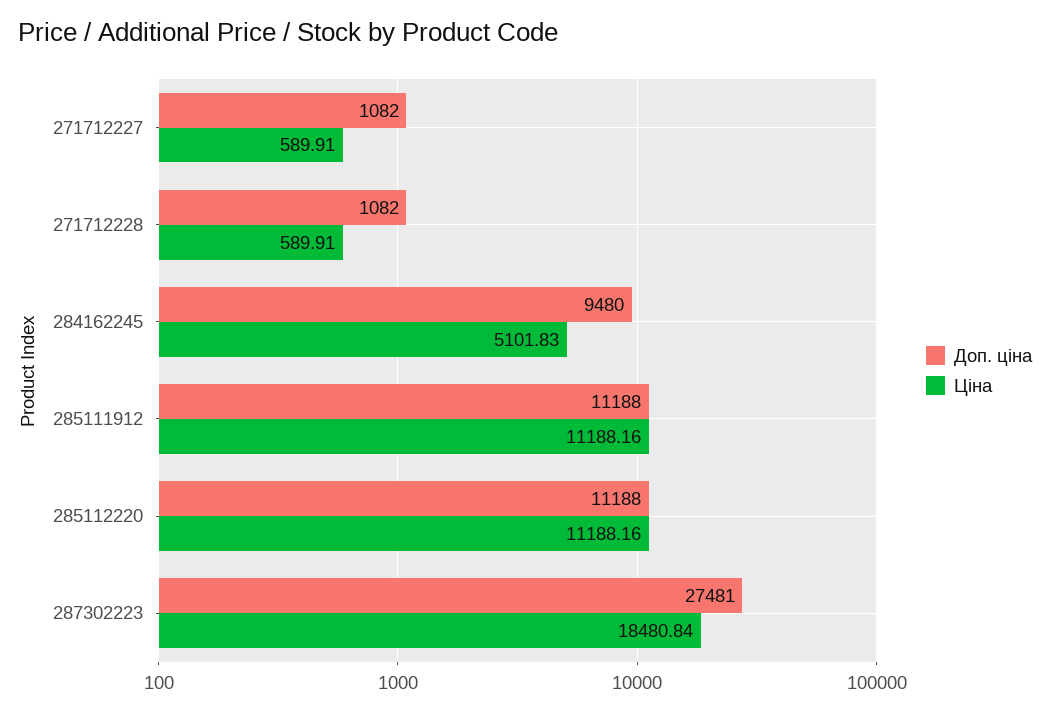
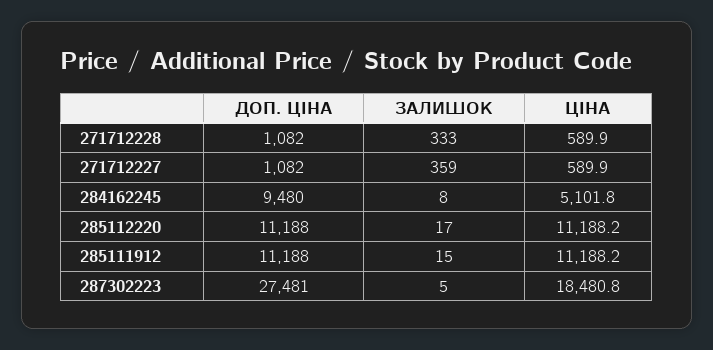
  {
    "Доп. ціна": {
      "271712227": 1082,
      "271712228": 1082,
      "284162245": 9480,
      "285111912": 11188,
      "285112220": 11188,
      "287302223": 27481
    },
    "Ціна": {
      "271712227": 589.91,
      "271712228": 589.91,
      "284162245": 5101.83,
      "285111912": 11188.16,
      "285112220": 11188.16,
      "287302223": 18480.84
-   }
+   },
+   "ЗАЛИШОК": {
+     "271712228": 333,
+     "271712227": 359,
+     "284162245": 8,
+     "285112220": 17,
+     "285111912": 15,
+     "287302223": 5
+   }
  }

